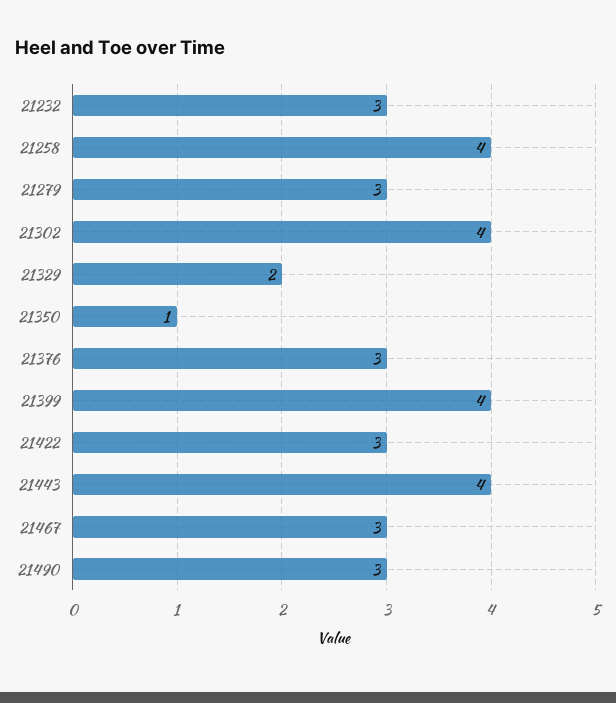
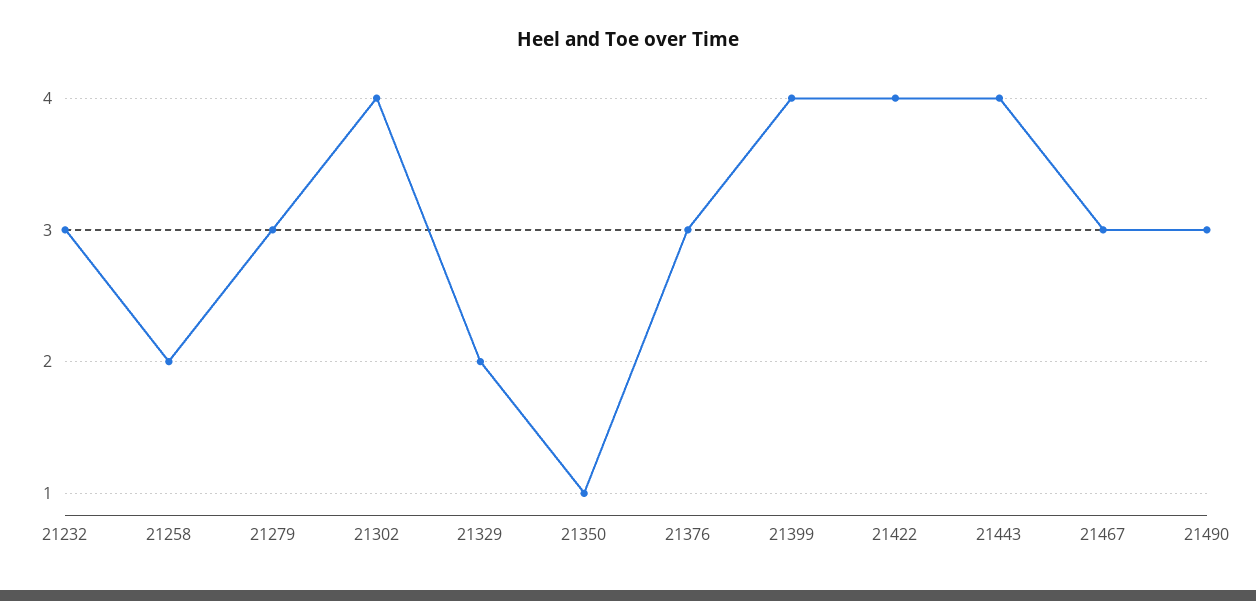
  {
    "21232": 3,
-   "21258": 4,
+   "21258": 2,
    "21279": 3,
    "21302": 4,
    "21329": 2,
    "21350": 1,
    "21376": 3,
    "21399": 4,
-   "21422": 3,
+   "21422": 4,
    "21443": 4,
    "21467": 3,
    "21490": 3
  }

